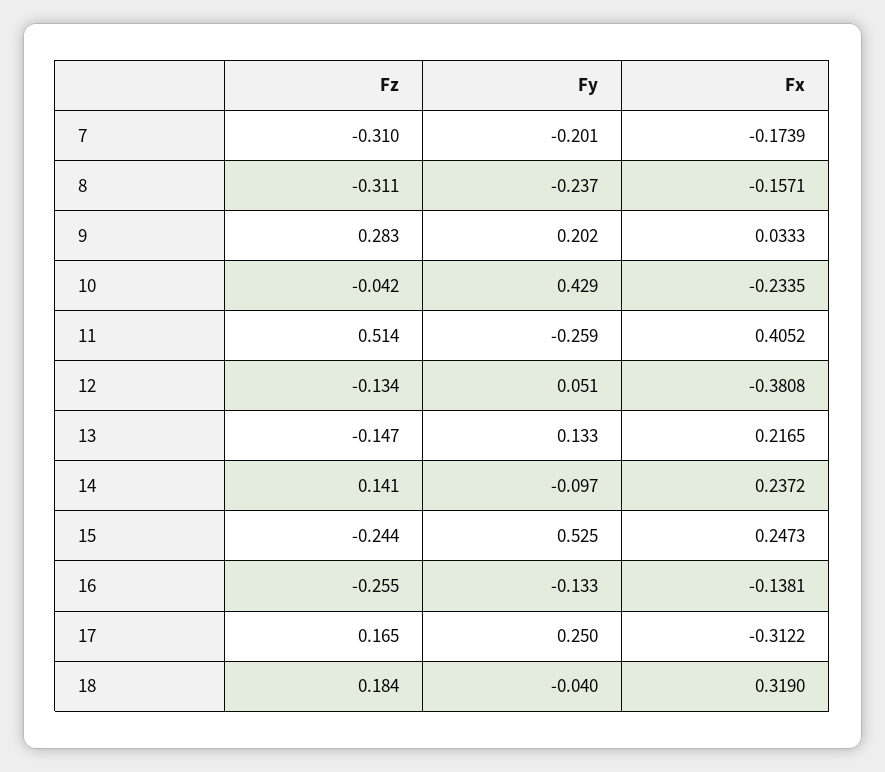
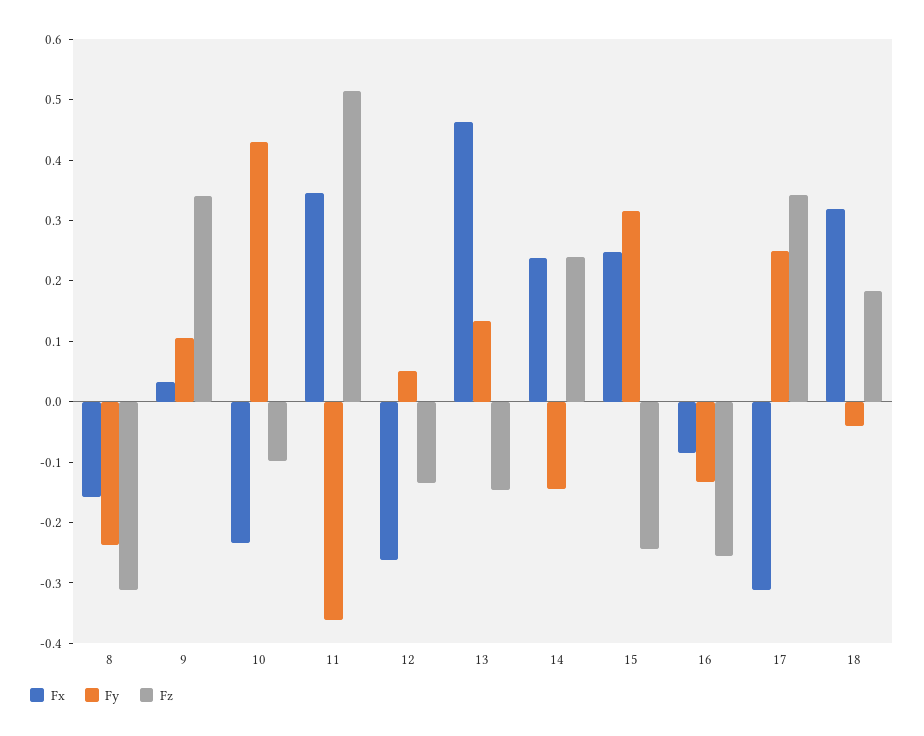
  {
    "Fz": {
-     "7": -0.31,
      "8": -0.311,
-     "9": 0.283,
+     "9": 0.34,
-     "10": -0.042,
+     "10": -0.1,
      "11": 0.514,
      "12": -0.134,
      "13": -0.147,
-     "14": 0.141,
+     "14": 0.24,
      "15": -0.244,
      "16": -0.255,
-     "17": 0.165,
+     "17": 0.34,
      "18": 0.184
    },
    "Fy": {
-     "7": -0.201,
      "8": -0.237,
-     "9": 0.202,
+     "9": 0.1,
      "10": 0.429,
-     "11": -0.259,
+     "11": -0.36,
      "12": 0.051,
      "13": 0.133,
-     "14": -0.097,
+     "14": -0.14,
-     "15": 0.525,
+     "15": 0.32,
      "16": -0.133,
      "17": 0.25,
      "18": -0.04
    },
    "Fx": {
-     "7": -0.1739,
      "8": -0.1571,
      "9": 0.0333,
      "10": -0.2335,
-     "11": 0.4052,
+     "11": 0.34,
-     "12": -0.3808,
+     "12": -0.26,
-     "13": 0.2165,
+     "13": 0.46,
      "14": 0.2372,
      "15": 0.2473,
-     "16": -0.1381,
+     "16": -0.08,
      "17": -0.3122,
      "18": 0.319
    }
  }

